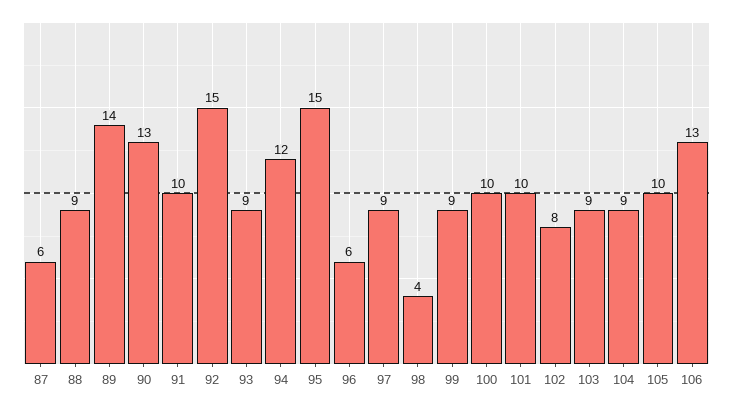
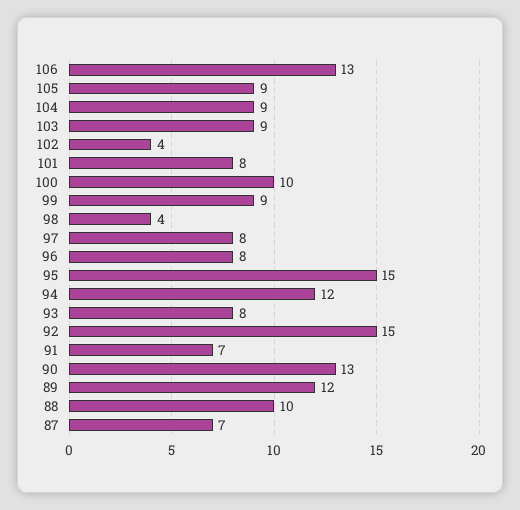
  {
-   "87": 6,
+   "87": 7,
-   "88": 9,
+   "88": 10,
-   "89": 14,
+   "89": 12,
    "90": 13,
-   "91": 10,
+   "91": 7,
    "92": 15,
-   "93": 9,
+   "93": 8,
    "94": 12,
    "95": 15,
-   "96": 6,
+   "96": 8,
-   "97": 9,
+   "97": 8,
    "98": 4,
    "99": 9,
    "100": 10,
-   "101": 10,
+   "101": 8,
-   "102": 8,
+   "102": 4,
    "103": 9,
    "104": 9,
-   "105": 10,
+   "105": 9,
    "106": 13
  }

